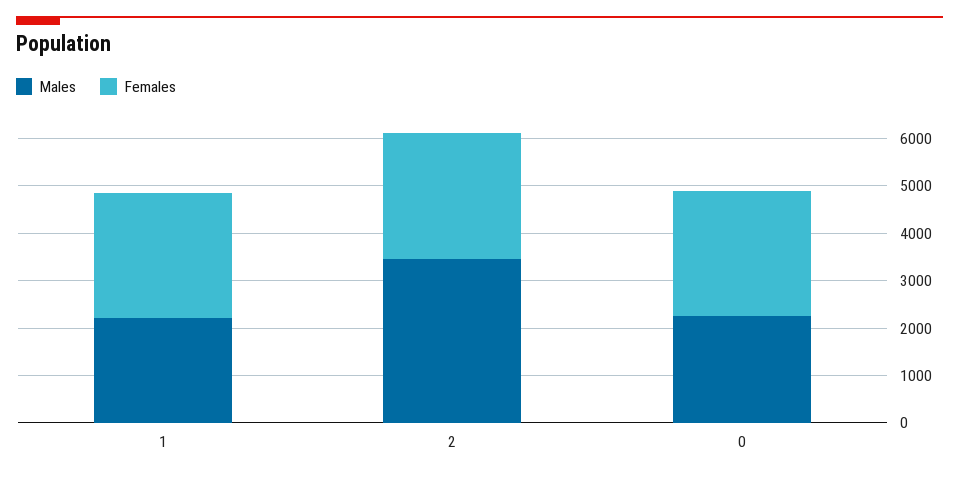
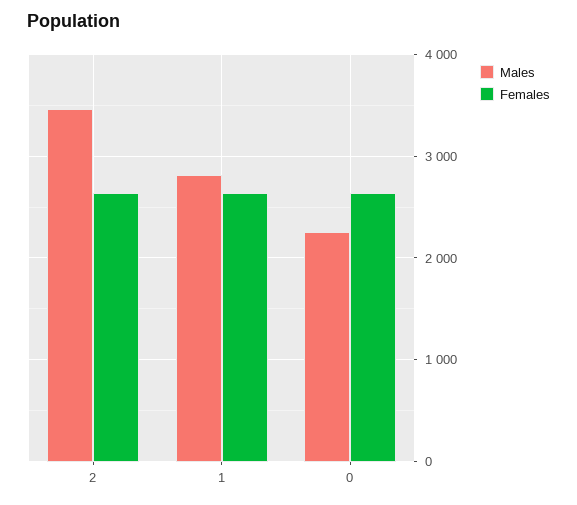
  {
    "Males": {
-     "1": 2200,
+     "1": 2800,
      "2": 3500,
      "0": 2300
    },
    "Females": {
      "1": 2600,
      "2": 2600,
      "0": 2600
    }
  }

